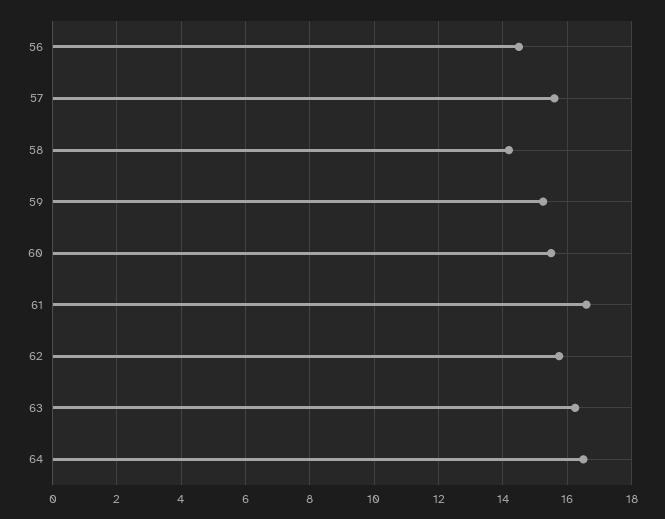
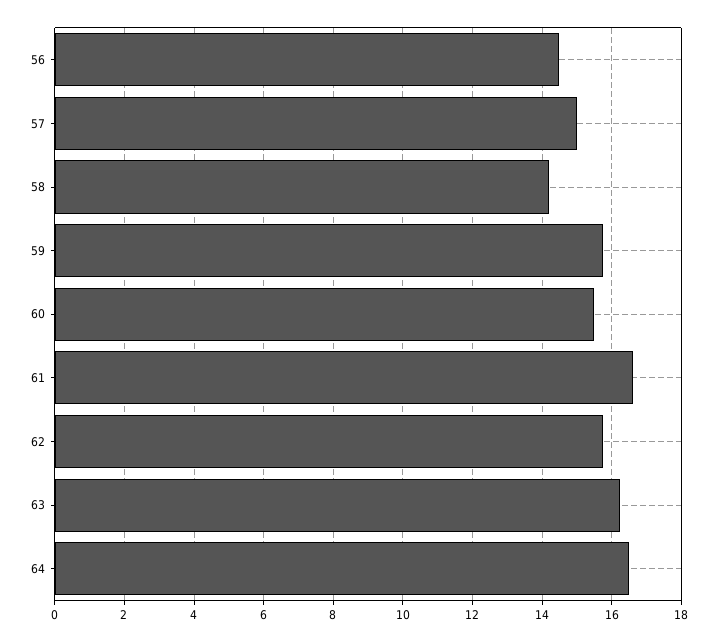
  {
    "56": 14.6,
-   "57": 15.6,
+   "57": 15,
    "58": 14.2,
-   "59": 15.2,
+   "59": 15.8,
    "60": 15.6,
    "61": 16.6,
    "62": 15.8,
    "63": 16.2,
    "64": 16.6
  }

